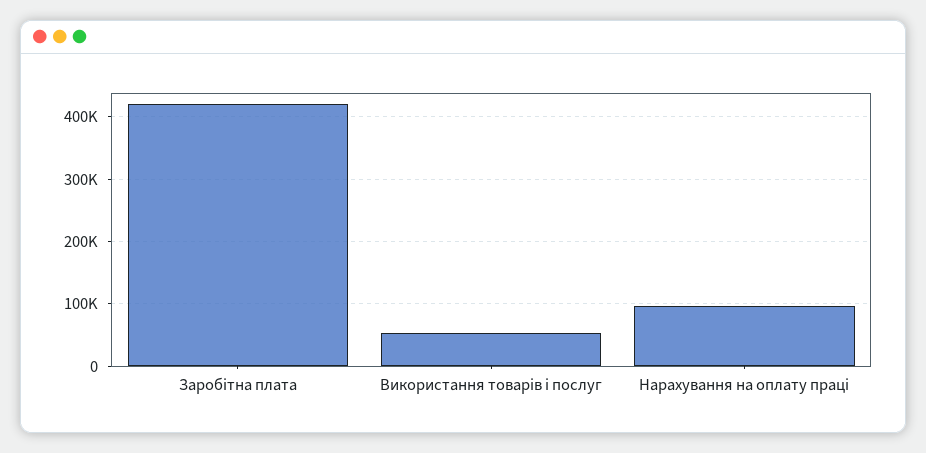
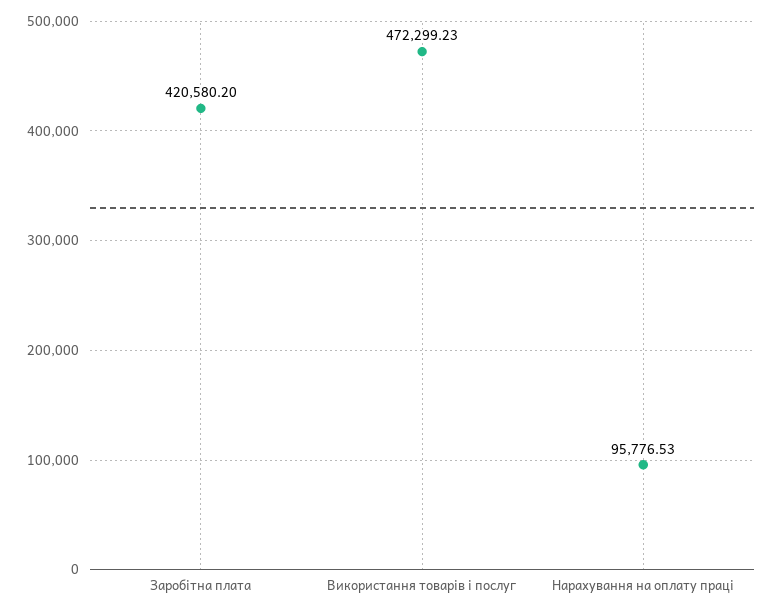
  {
    "Заробітна плата": 420580.2,
-   "Використання товарів і послуг": 50000,
+   "Використання товарів і послуг": 472299.23,
    "Нарахування на оплату праці": 95776.53
  }

